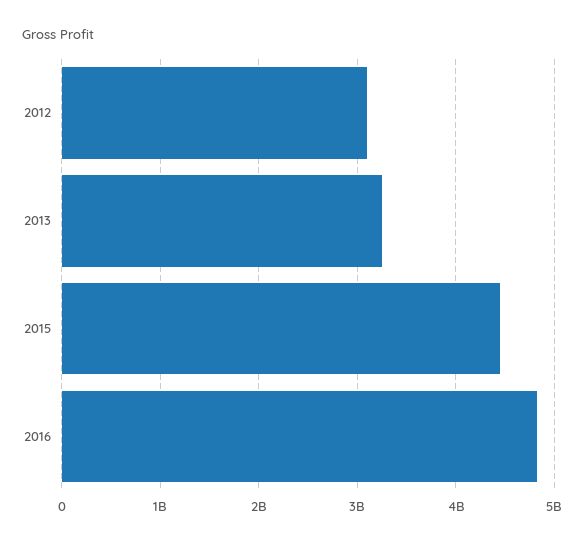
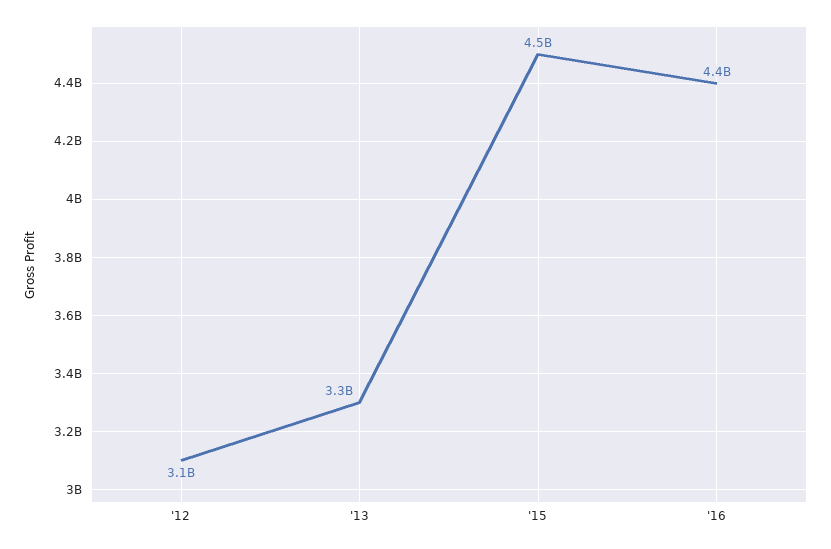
  {
    "2012": 3100000000,
    "2013": 3300000000,
    "2015": 4500000000,
-   "2016": 4800000000
+   "2016": 4400000000
  }

